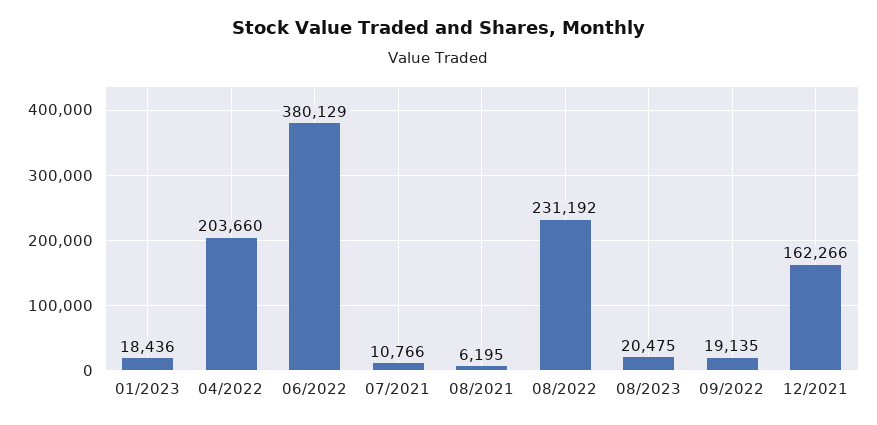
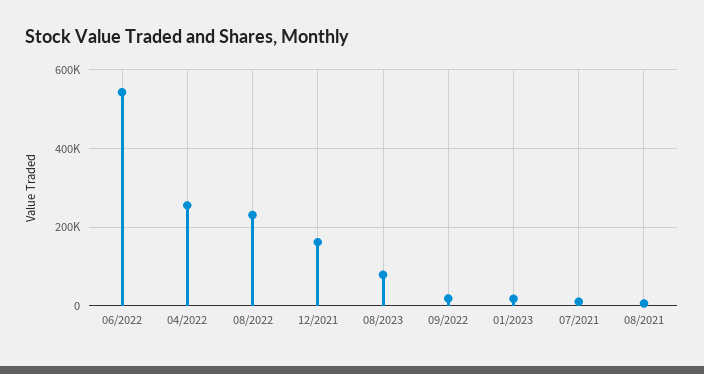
  {
    "01/2023": 18436,
-   "04/2022": 203660,
+   "04/2022": 260000,
-   "06/2022": 380129,
+   "06/2022": 540000,
    "07/2021": 10766,
    "08/2021": 6195,
    "08/2022": 231192,
-   "08/2023": 20475,
+   "08/2023": 80000,
    "09/2022": 19135,
    "12/2021": 162266
  }

